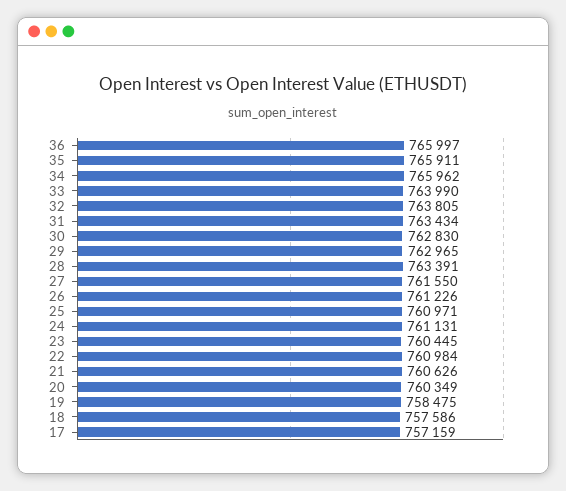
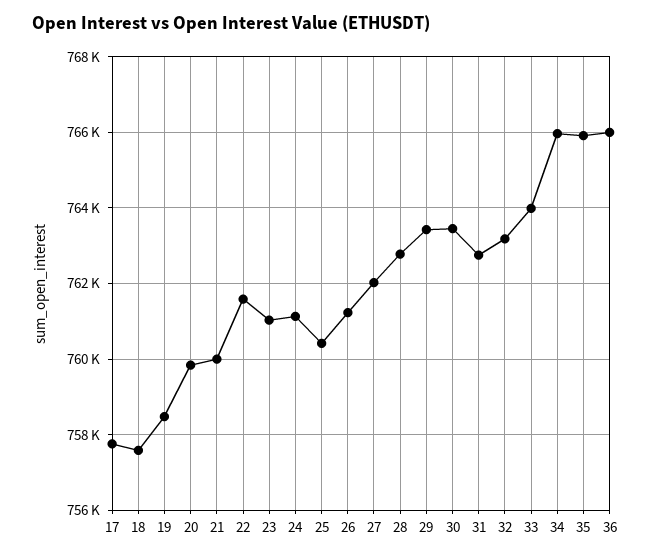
  {
    "36": 765997,
    "35": 765911,
    "34": 765962,
    "33": 763990,
-   "32": 763805,
+   "32": 763200,
-   "31": 763434,
+   "31": 762800,
-   "30": 762830,
+   "30": 763400,
-   "29": 762965,
+   "29": 763400,
-   "28": 763391,
+   "28": 762800,
-   "27": 761550,
+   "27": 762000,
    "26": 761226,
-   "25": 760971,
+   "25": 760400,
    "24": 761131,
-   "23": 760445,
+   "23": 761000,
-   "22": 760984,
+   "22": 761600,
-   "21": 760626,
+   "21": 760000,
-   "20": 760349,
+   "20": 759800,
    "19": 758475,
    "18": 757586,
-   "17": 757159
+   "17": 757800
  }

